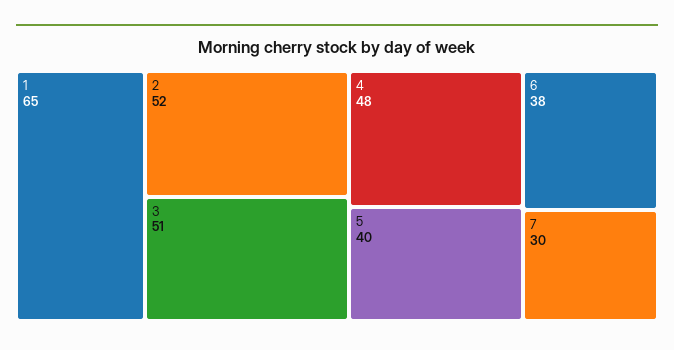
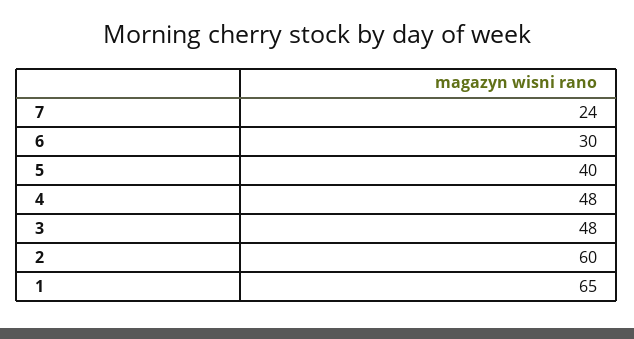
  {
    "1": 65,
-   "2": 52,
+   "2": 60,
-   "3": 51,
+   "3": 48,
    "4": 48,
    "5": 40,
-   "6": 38,
+   "6": 30,
-   "7": 30
+   "7": 24
  }

